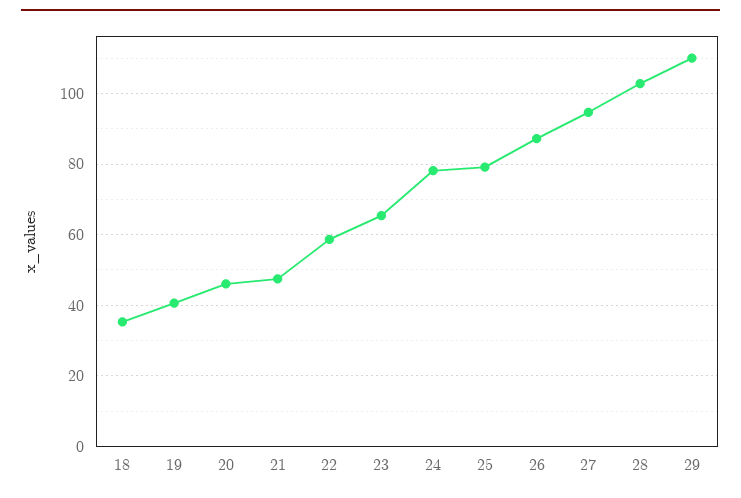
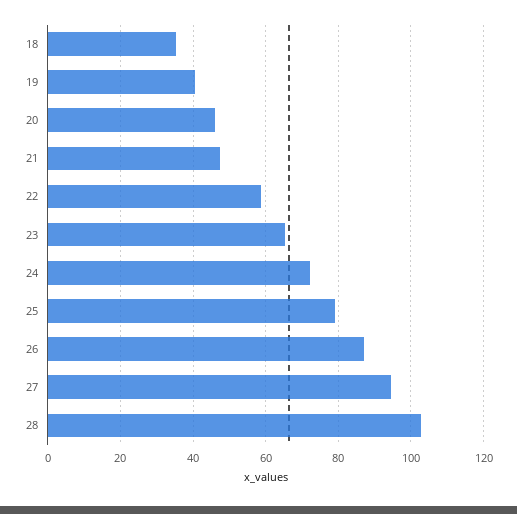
  {
    "18": 36,
    "19": 40,
    "20": 46,
    "21": 48,
    "22": 58,
    "23": 66,
-   "24": 78,
+   "24": 72,
    "25": 80,
    "26": 88,
    "27": 94,
-   "28": 102,
+   "28": 102
-   "29": 110
  }

